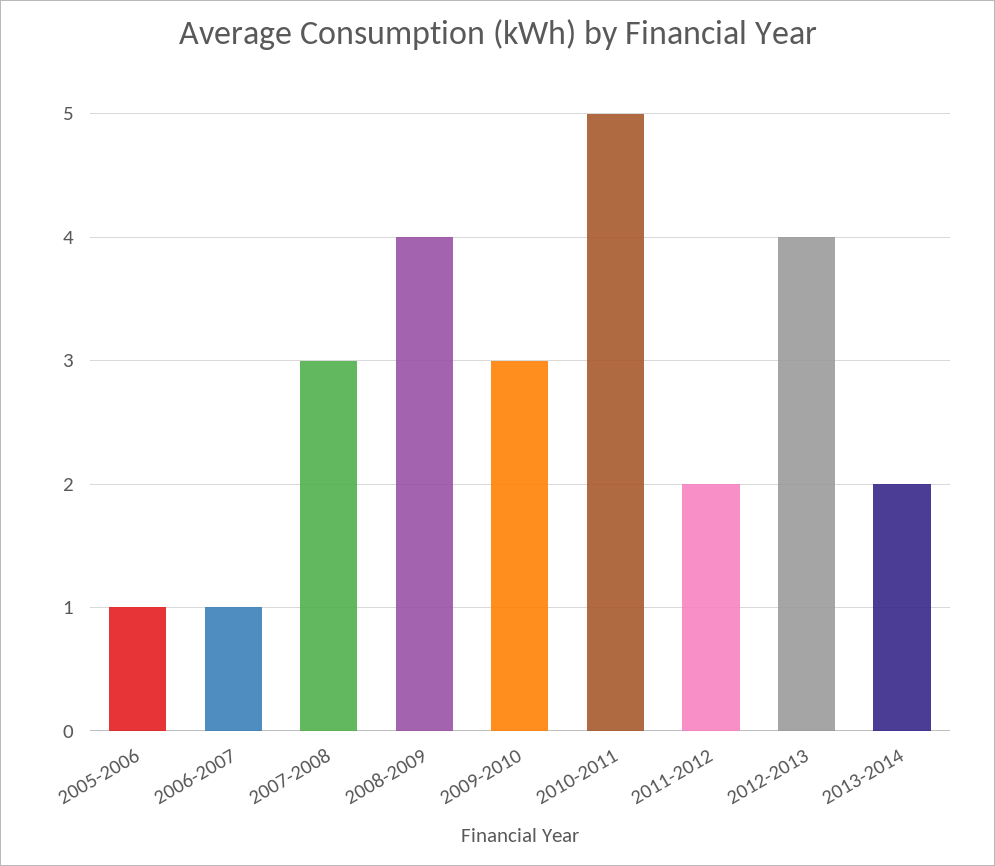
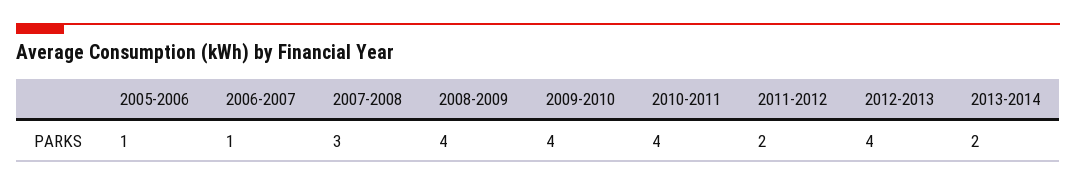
  {
    "2005-2006": 1,
    "2006-2007": 1,
    "2007-2008": 3,
    "2008-2009": 4,
-   "2009-2010": 3,
+   "2009-2010": 4,
-   "2010-2011": 5,
+   "2010-2011": 4,
    "2011-2012": 2,
    "2012-2013": 4,
    "2013-2014": 2
  }

